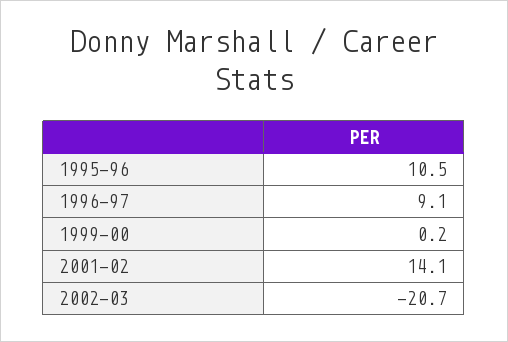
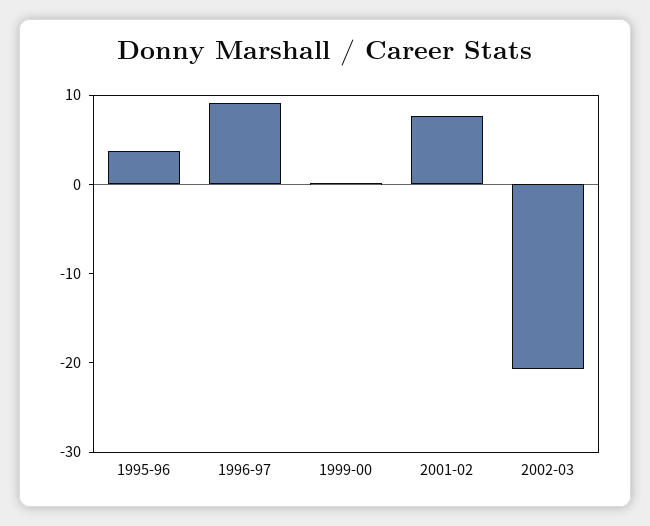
  {
-   "1995-96": 10.5,
+   "1995-96": 4,
    "1996-97": 9.1,
    "1999-00": 0.2,
-   "2001-02": 14.1,
+   "2001-02": 8,
    "2002-03": -20.7
  }

